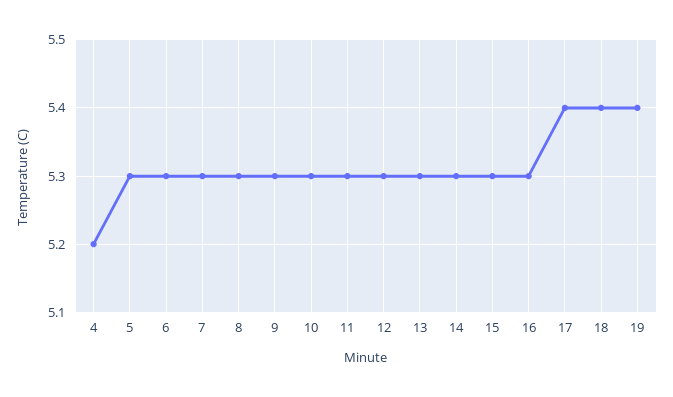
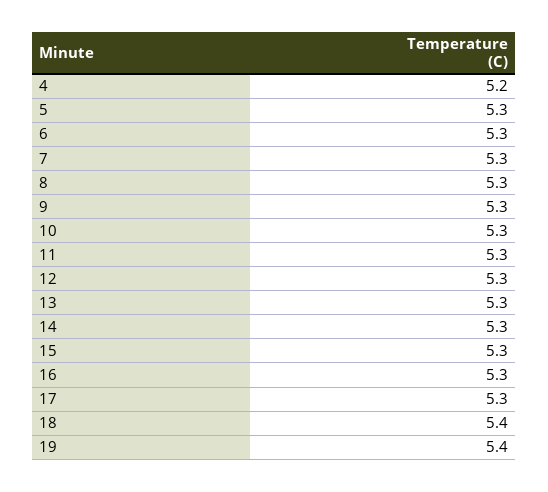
  {
    "4": 5.2,
    "5": 5.3,
    "6": 5.3,
    "7": 5.3,
    "8": 5.3,
    "9": 5.3,
    "10": 5.3,
    "11": 5.3,
    "12": 5.3,
    "13": 5.3,
    "14": 5.3,
    "15": 5.3,
    "16": 5.3,
-   "17": 5.4,
+   "17": 5.3,
    "18": 5.4,
    "19": 5.4
  }

